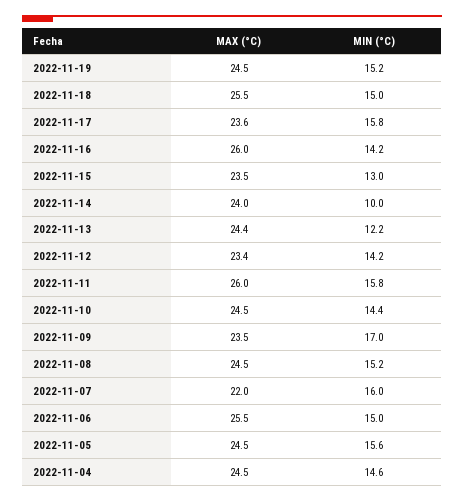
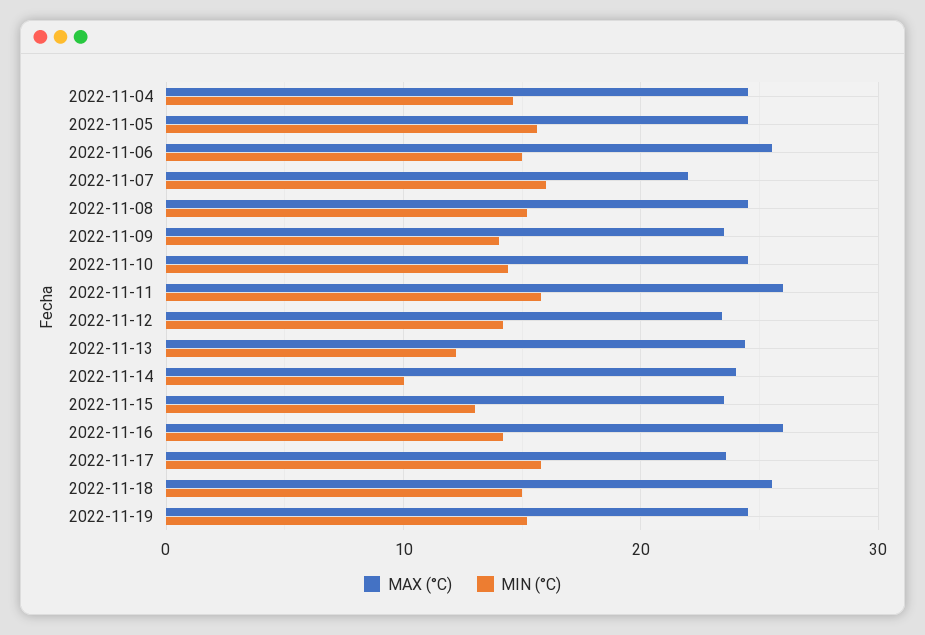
  {
    "MAX (°C)": {
      "2022-11-19": 24.5,
      "2022-11-18": 25.5,
      "2022-11-17": 23.6,
      "2022-11-16": 26,
      "2022-11-15": 23.5,
      "2022-11-14": 24,
      "2022-11-13": 24.4,
      "2022-11-12": 23.4,
      "2022-11-11": 26,
      "2022-11-10": 24.5,
      "2022-11-09": 23.5,
      "2022-11-08": 24.5,
      "2022-11-07": 22,
      "2022-11-06": 25.5,
      "2022-11-05": 24.5,
      "2022-11-04": 24.5
    },
    "MIN (°C)": {
      "2022-11-19": 15.2,
      "2022-11-18": 15,
      "2022-11-17": 15.8,
      "2022-11-16": 14.2,
      "2022-11-15": 13,
      "2022-11-14": 10,
      "2022-11-13": 12.2,
      "2022-11-12": 14.2,
      "2022-11-11": 15.8,
      "2022-11-10": 14.4,
-     "2022-11-09": 17,
+     "2022-11-09": 14,
      "2022-11-08": 15.2,
      "2022-11-07": 16,
      "2022-11-06": 15,
      "2022-11-05": 15.6,
      "2022-11-04": 14.6
    }
  }

